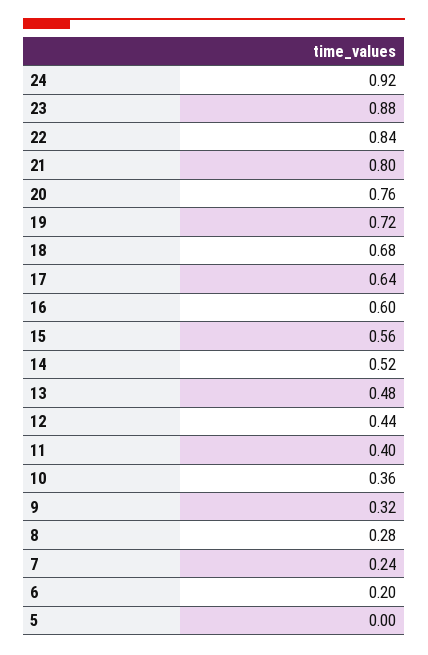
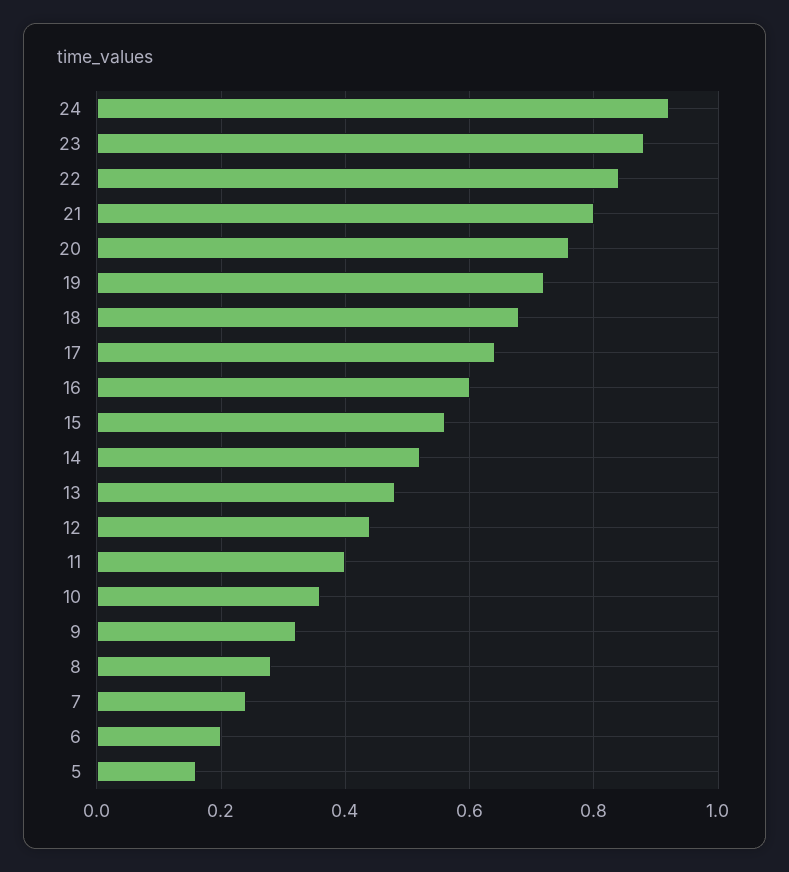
  {
    "24": 0.92,
    "23": 0.88,
    "22": 0.84,
    "21": 0.8,
    "20": 0.76,
    "19": 0.72,
    "18": 0.68,
    "17": 0.64,
    "16": 0.6,
    "15": 0.56,
    "14": 0.52,
    "13": 0.48,
    "12": 0.44,
    "11": 0.4,
    "10": 0.36,
    "9": 0.32,
    "8": 0.28,
    "7": 0.24,
    "6": 0.2,
-   "5": 0
+   "5": 0.15
  }

